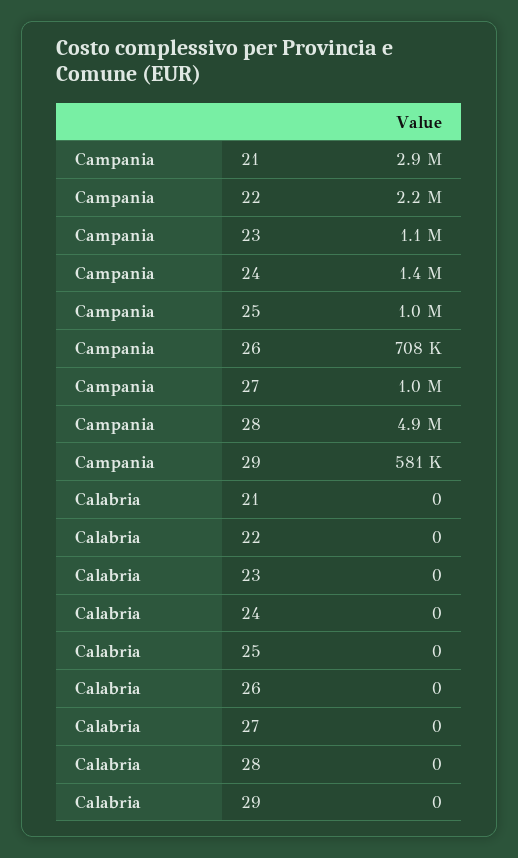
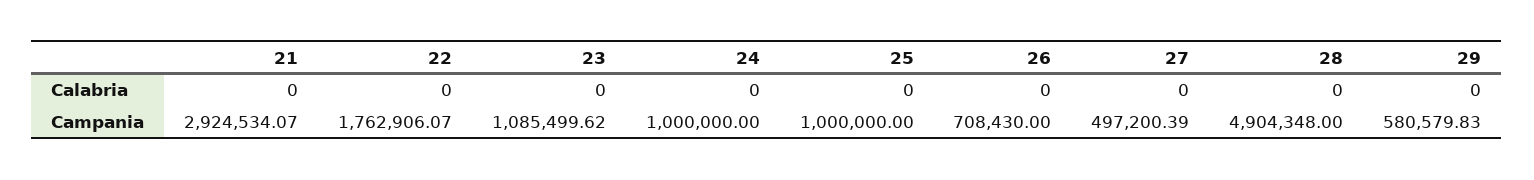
  {
    "Campania": {
      "21": 2924534.07,
-     "22": 2200000,
+     "22": 1762906.07,
      "23": 1085499.62,
-     "24": 1400000,
+     "24": 1000000,
      "25": 1000000,
      "26": 708430,
-     "27": 1000000,
+     "27": 497200.39,
      "28": 4904348,
      "29": 580579.83
    },
    "Calabria": {
      "21": 0,
      "22": 0,
      "23": 0,
      "24": 0,
      "25": 0,
      "26": 0,
      "27": 0,
      "28": 0,
      "29": 0
    }
  }

